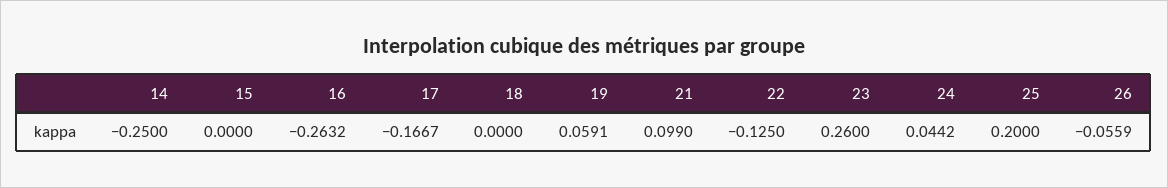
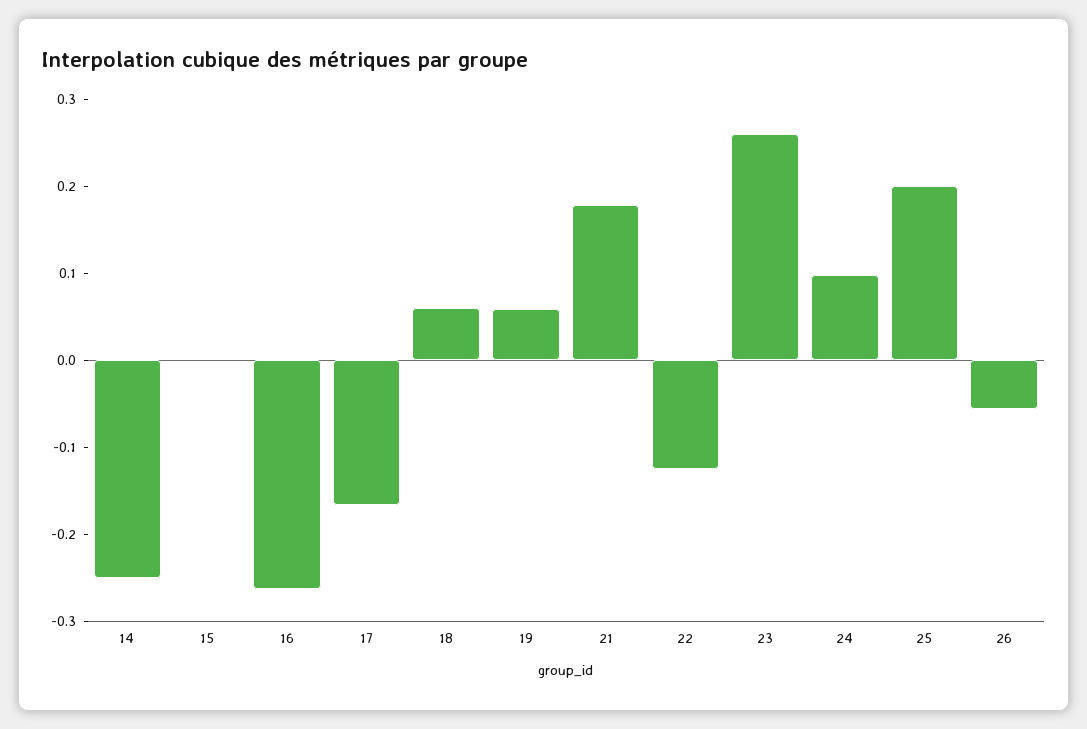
  {
    "14": -0.25,
    "15": 0,
    "16": -0.2632,
    "17": -0.1667,
-   "18": 0,
+   "18": 0.06,
    "19": 0.0591,
-   "21": 0.099,
+   "21": 0.18,
    "22": -0.125,
    "23": 0.26,
-   "24": 0.0442,
+   "24": 0.1,
    "25": 0.2,
    "26": -0.0559
  }

